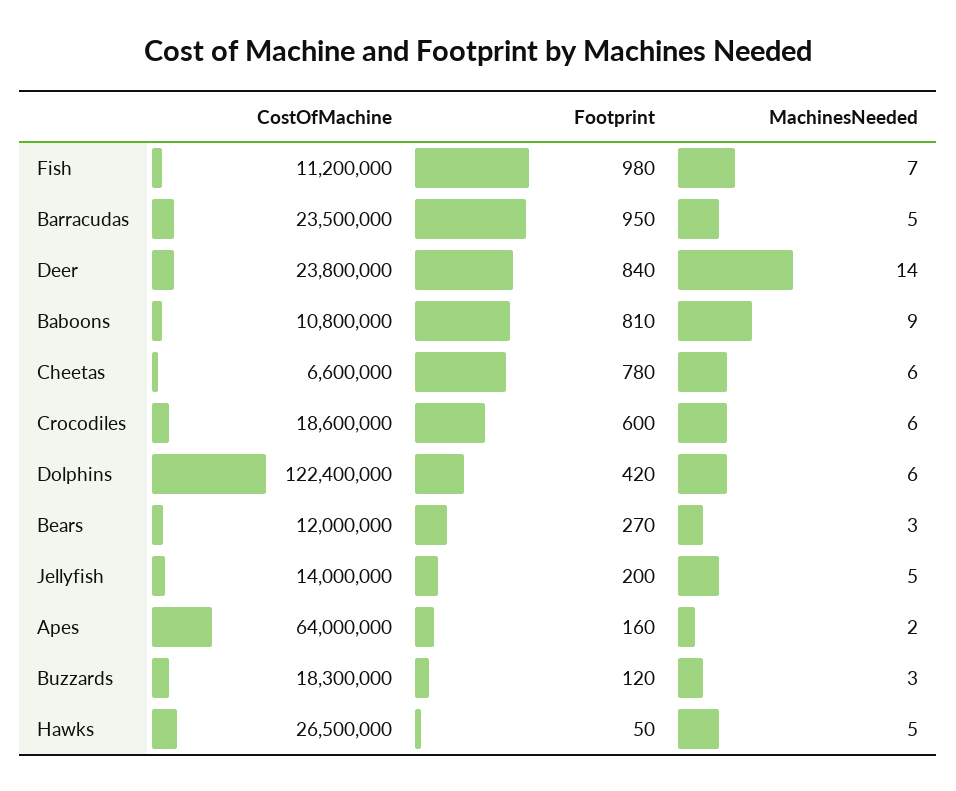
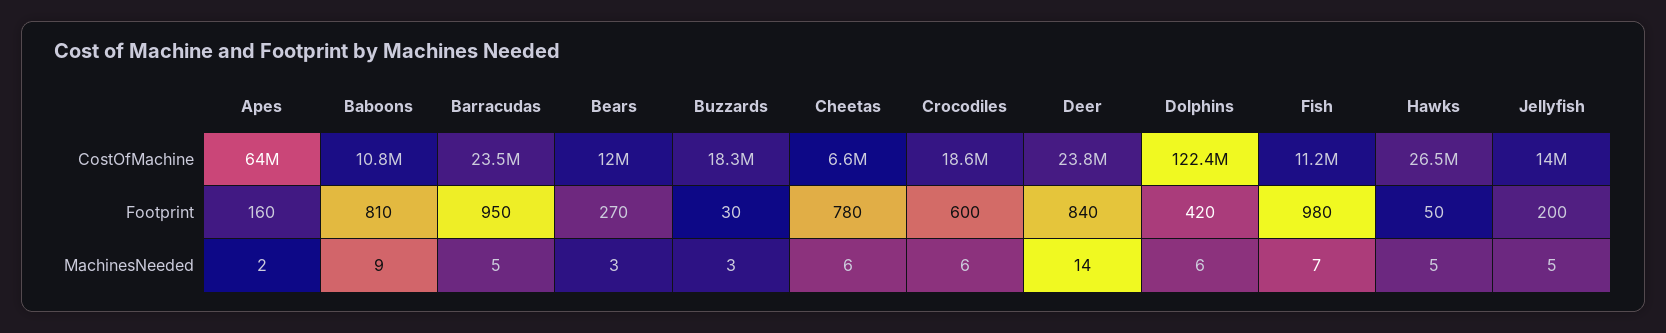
  {
    "CostOfMachine": {
      "Fish": 11200000,
      "Barracudas": 23500000,
      "Deer": 23800000,
      "Baboons": 10800000,
      "Cheetas": 6600000,
      "Crocodiles": 18600000,
      "Dolphins": 122400000,
      "Bears": 12000000,
      "Jellyfish": 14000000,
      "Apes": 64000000,
      "Buzzards": 18300000,
      "Hawks": 26500000
    },
    "Footprint": {
      "Fish": 980,
      "Barracudas": 950,
      "Deer": 840,
      "Baboons": 810,
      "Cheetas": 780,
      "Crocodiles": 600,
      "Dolphins": 420,
      "Bears": 270,
      "Jellyfish": 200,
      "Apes": 160,
-     "Buzzards": 120,
+     "Buzzards": 30,
      "Hawks": 50
    },
    "MachinesNeeded": {
      "Fish": 7,
      "Barracudas": 5,
      "Deer": 14,
      "Baboons": 9,
      "Cheetas": 6,
      "Crocodiles": 6,
      "Dolphins": 6,
      "Bears": 3,
      "Jellyfish": 5,
      "Apes": 2,
      "Buzzards": 3,
      "Hawks": 5
    }
  }

